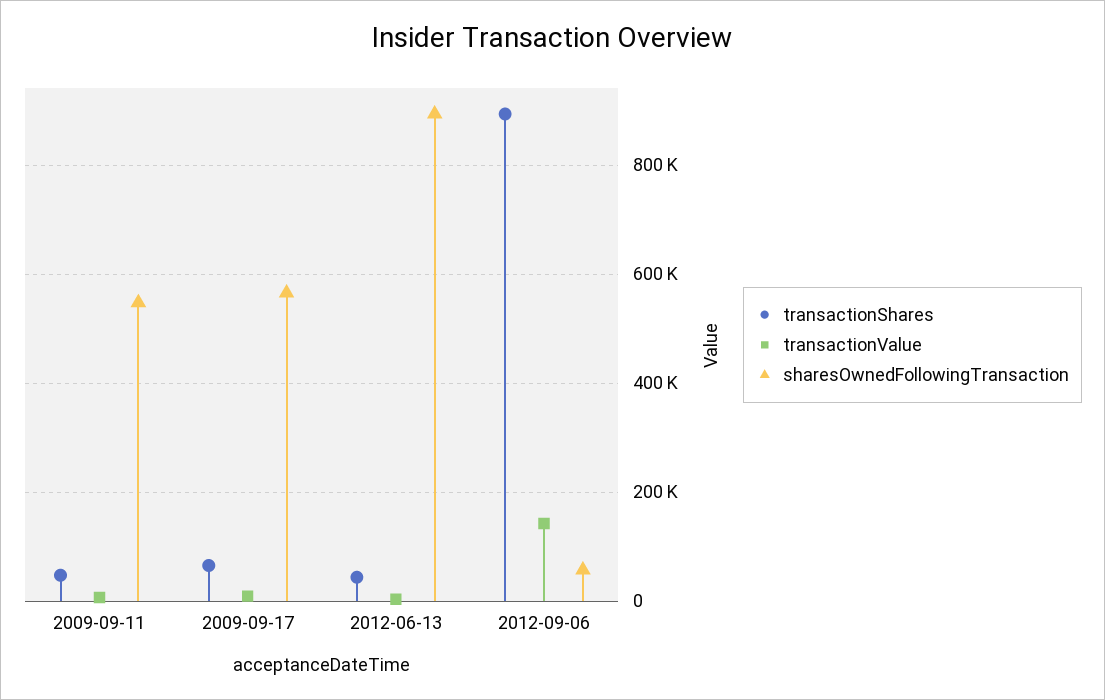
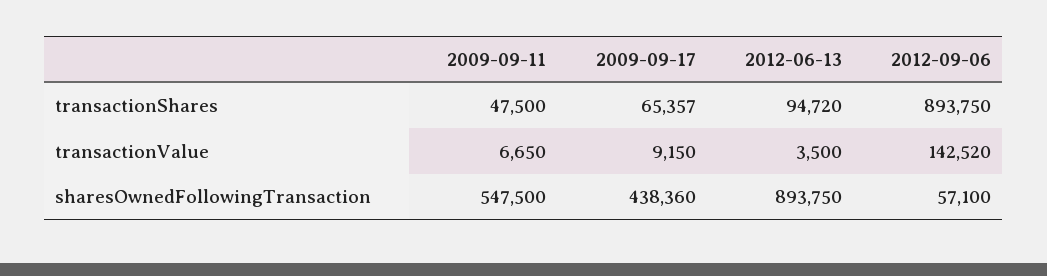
  {
    "transactionShares": {
      "2009-09-11": 47500,
      "2009-09-17": 65357,
-     "2012-06-13": 40000,
+     "2012-06-13": 94720,
      "2012-09-06": 893750
    },
    "transactionValue": {
      "2009-09-11": 6650,
      "2009-09-17": 9150,
      "2012-06-13": 3500,
      "2012-09-06": 142520
    },
    "sharesOwnedFollowingTransaction": {
      "2009-09-11": 547500,
-     "2009-09-17": 560000,
+     "2009-09-17": 438360,
      "2012-06-13": 893750,
      "2012-09-06": 57100
    }
  }

